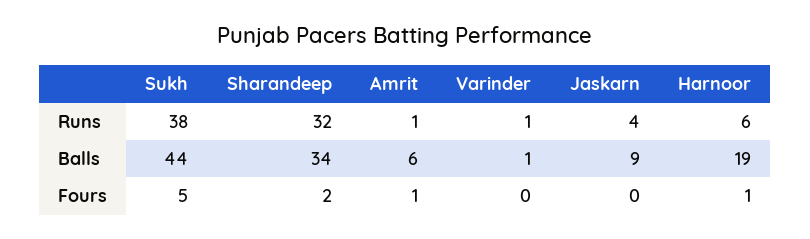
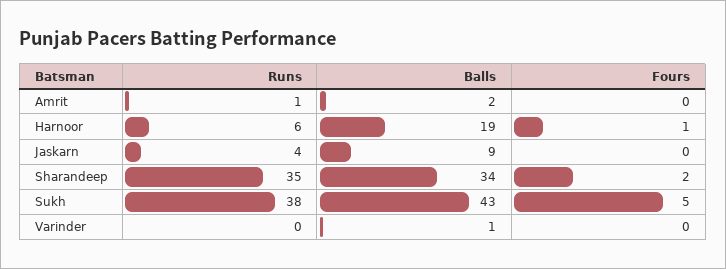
  {
    "Sukh": {
      "Runs": 38,
-     "Balls": 44,
+     "Balls": 43,
      "Fours": 5
    },
    "Sharandeep": {
-     "Runs": 32,
+     "Runs": 35,
      "Balls": 34,
      "Fours": 2
    },
    "Amrit": {
      "Runs": 1,
-     "Balls": 6,
+     "Balls": 2,
-     "Fours": 1
+     "Fours": 0
    },
    "Varinder": {
-     "Runs": 1,
+     "Runs": 0,
      "Balls": 1,
      "Fours": 0
    },
    "Jaskarn": {
      "Runs": 4,
      "Balls": 9,
      "Fours": 0
    },
    "Harnoor": {
      "Runs": 6,
      "Balls": 19,
      "Fours": 1
    }
  }

